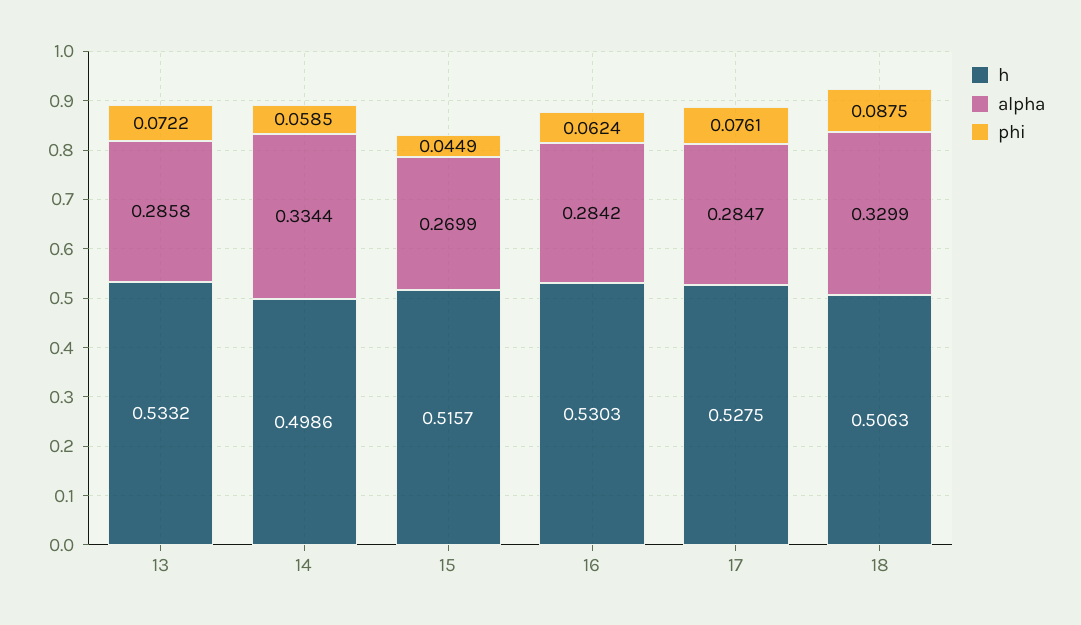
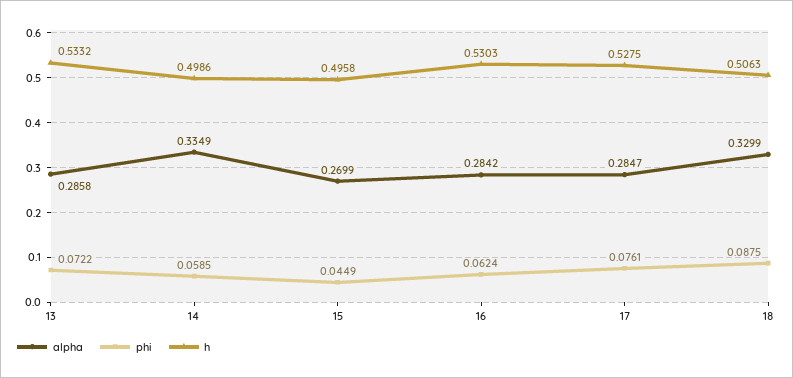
  {
    "h": {
      "13": 0.5332,
      "14": 0.4986,
-     "15": 0.5157,
+     "15": 0.4958,
      "16": 0.5303,
      "17": 0.5275,
      "18": 0.5063
    },
    "alpha": {
      "13": 0.2858,
-     "14": 0.3344,
+     "14": 0.3349,
      "15": 0.2699,
      "16": 0.2842,
      "17": 0.2847,
      "18": 0.3299
    },
    "phi": {
      "13": 0.0722,
      "14": 0.0585,
      "15": 0.0449,
      "16": 0.0624,
      "17": 0.0761,
      "18": 0.0875
    }
  }

